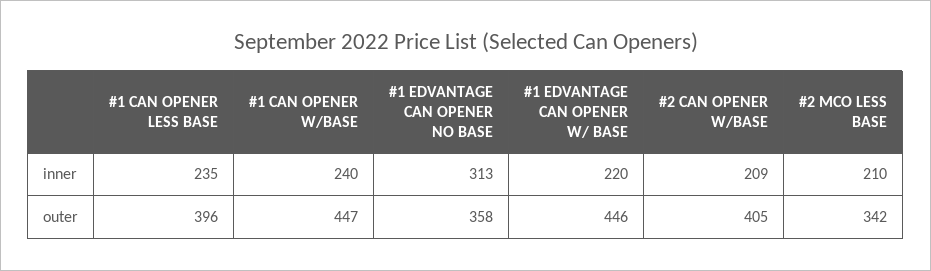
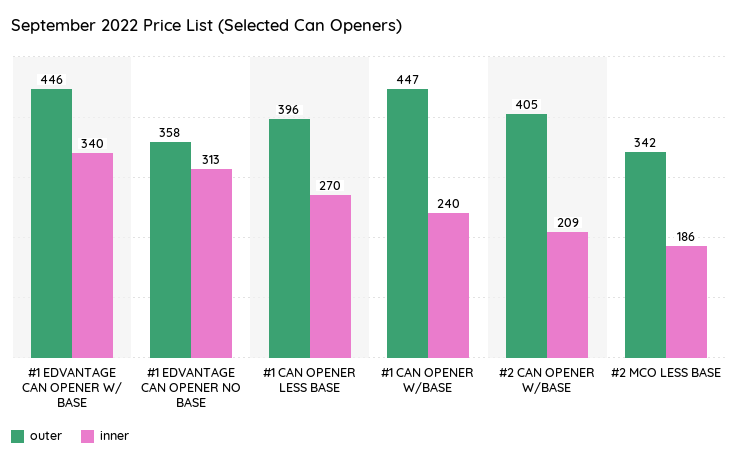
  {
    "inner": {
-     "#1 CAN OPENER LESS BASE": 235,
+     "#1 CAN OPENER LESS BASE": 270,
      "#1 CAN OPENER W/BASE": 240,
      "#1 EDVANTAGE CAN OPENER NO BASE": 313,
-     "#1 EDVANTAGE CAN OPENER W/ BASE": 220,
+     "#1 EDVANTAGE CAN OPENER W/ BASE": 340,
      "#2 CAN OPENER W/BASE": 209,
-     "#2 MCO LESS BASE": 210
+     "#2 MCO LESS BASE": 186
    },
    "outer": {
      "#1 CAN OPENER LESS BASE": 396,
      "#1 CAN OPENER W/BASE": 447,
      "#1 EDVANTAGE CAN OPENER NO BASE": 358,
      "#1 EDVANTAGE CAN OPENER W/ BASE": 446,
      "#2 CAN OPENER W/BASE": 405,
      "#2 MCO LESS BASE": 342
    }
  }

